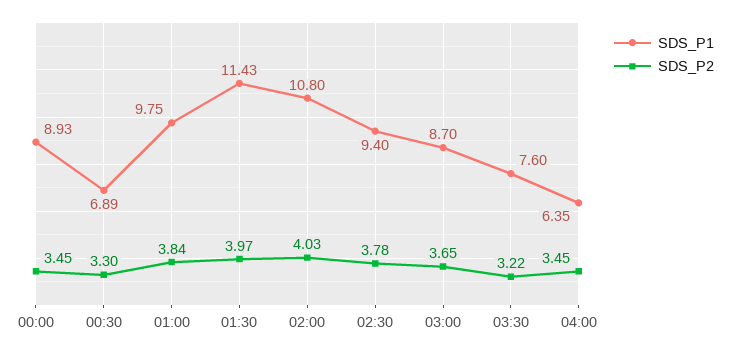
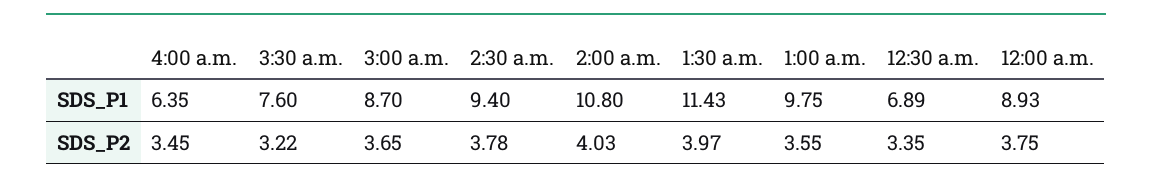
  {
    "SDS_P1": {
      "00:00": 8.93,
      "00:30": 6.89,
      "01:00": 9.75,
      "01:30": 11.43,
      "02:00": 10.8,
      "02:30": 9.4,
      "03:00": 8.7,
      "03:30": 7.6,
      "04:00": 6.35
    },
    "SDS_P2": {
-     "00:00": 3.45,
+     "00:00": 3.75,
-     "00:30": 3.3,
+     "00:30": 3.35,
-     "01:00": 3.84,
+     "01:00": 3.55,
      "01:30": 3.97,
      "02:00": 4.03,
      "02:30": 3.78,
      "03:00": 3.65,
      "03:30": 3.22,
      "04:00": 3.45
    }
  }

